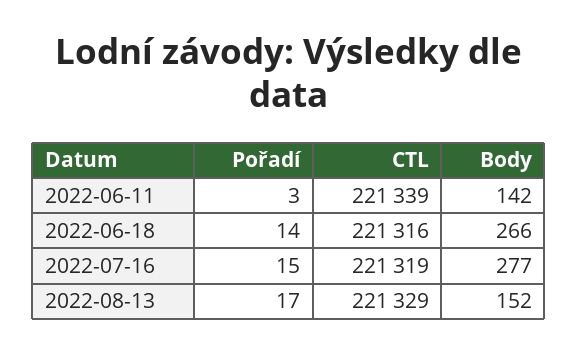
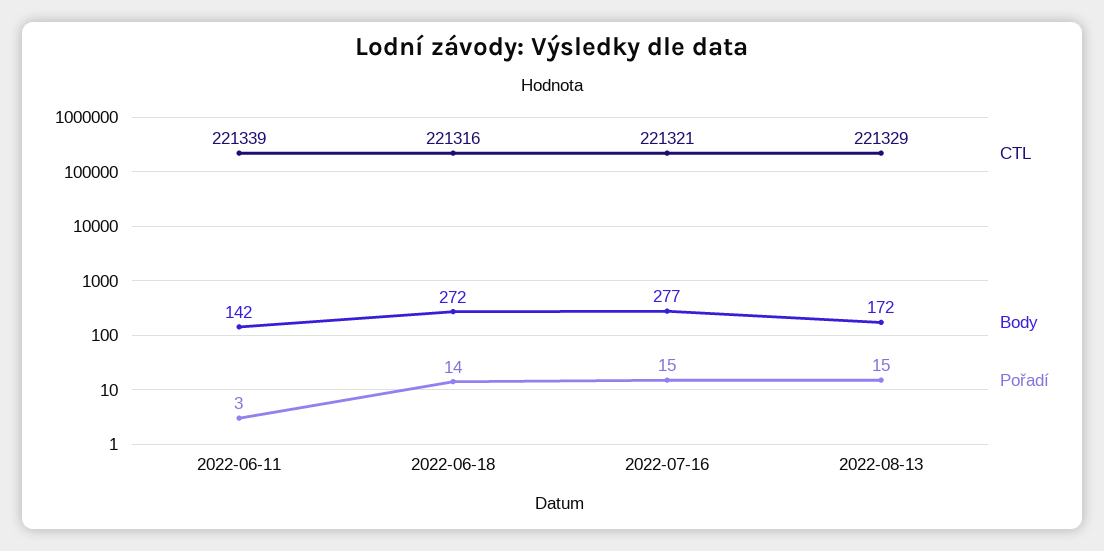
  {
    "Pořadí": {
      "2022-06-11": 3,
      "2022-06-18": 14,
      "2022-07-16": 15,
-     "2022-08-13": 17
+     "2022-08-13": 15
    },
    "CTL": {
      "2022-06-11": 221339,
      "2022-06-18": 221316,
-     "2022-07-16": 221319,
+     "2022-07-16": 221321,
      "2022-08-13": 221329
    },
    "Body": {
      "2022-06-11": 142,
-     "2022-06-18": 266,
+     "2022-06-18": 272,
      "2022-07-16": 277,
-     "2022-08-13": 152
+     "2022-08-13": 172
    }
  }

